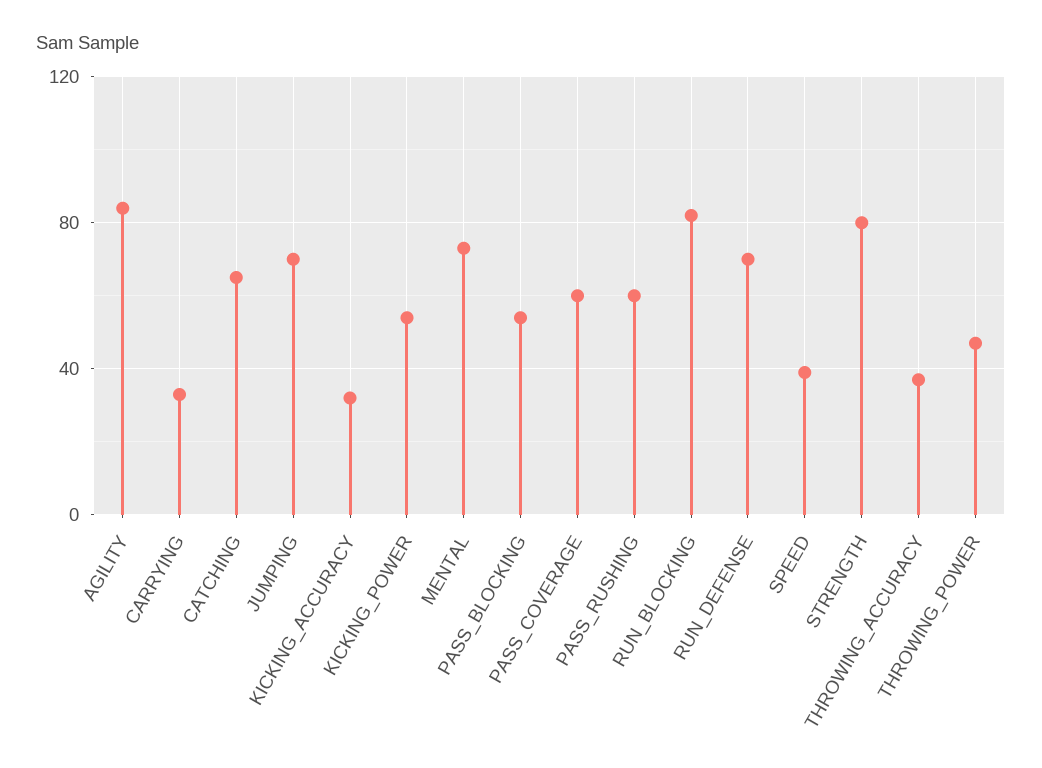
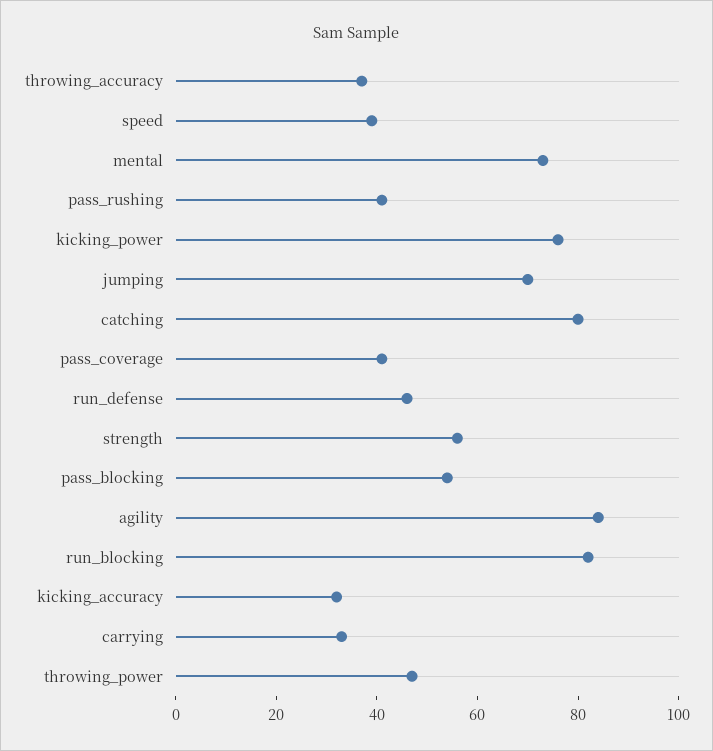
  {
    "AGILITY": 85,
    "CARRYING": 35,
-   "CATCHING": 65,
+   "CATCHING": 80,
    "JUMPING": 70,
    "KICKING_ACCURACY": 30,
-   "KICKING_POWER": 55,
+   "KICKING_POWER": 75,
    "MENTAL": 75,
    "PASS_BLOCKING": 55,
-   "PASS_COVERAGE": 60,
+   "PASS_COVERAGE": 40,
-   "PASS_RUSHING": 60,
+   "PASS_RUSHING": 40,
    "RUN_BLOCKING": 80,
-   "RUN_DEFENSE": 70,
+   "RUN_DEFENSE": 45,
    "SPEED": 40,
-   "STRENGTH": 80,
+   "STRENGTH": 55,
    "THROWING_ACCURACY": 35,
    "THROWING_POWER": 45
  }

